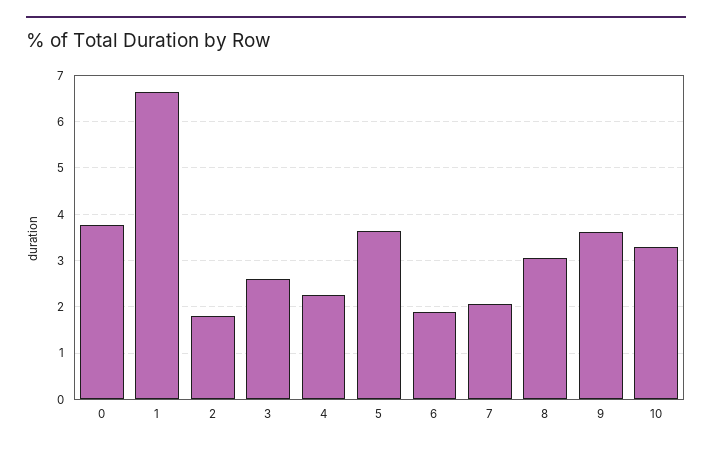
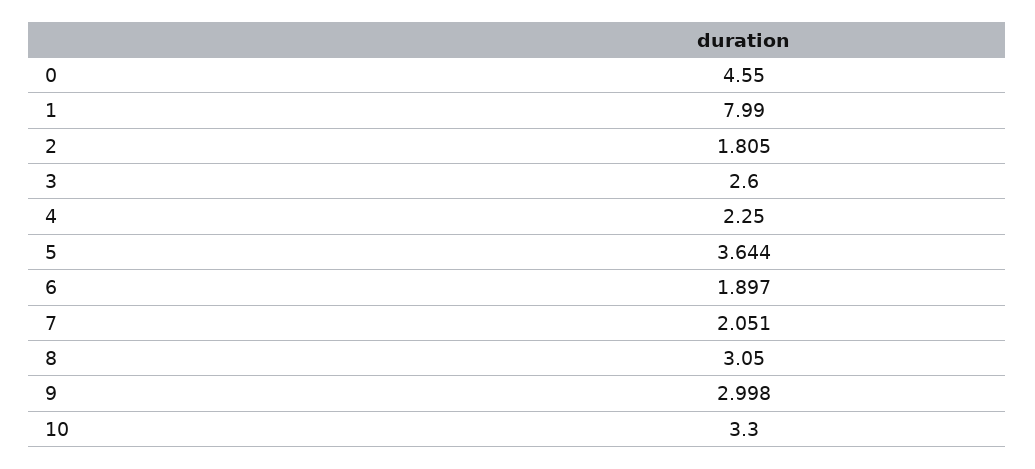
  {
-   "0": 3.8,
+   "0": 4.55,
-   "1": 6.6,
+   "1": 7.99,
    "2": 1.805,
    "3": 2.6,
    "4": 2.25,
    "5": 3.644,
    "6": 1.897,
    "7": 2.051,
    "8": 3.05,
-   "9": 3.6,
+   "9": 2.998,
    "10": 3.3
  }

